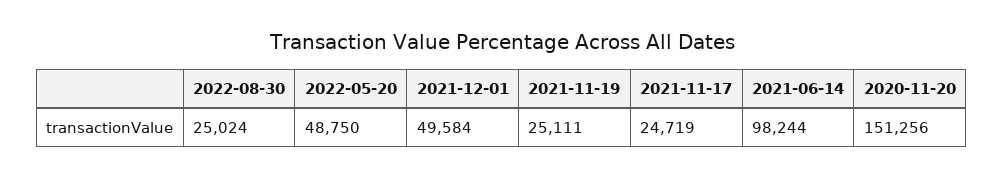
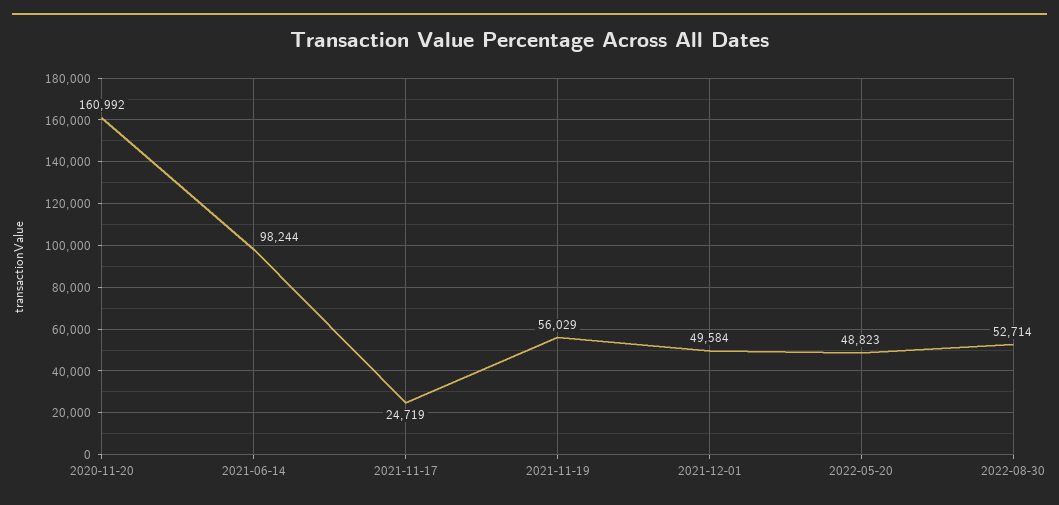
  {
-   "2022-08-30": 25024,
+   "2022-08-30": 52714,
-   "2022-05-20": 48750,
+   "2022-05-20": 48823,
    "2021-12-01": 49584,
-   "2021-11-19": 25111,
+   "2021-11-19": 56029,
    "2021-11-17": 24719,
    "2021-06-14": 98244,
-   "2020-11-20": 151256
+   "2020-11-20": 160992
  }

